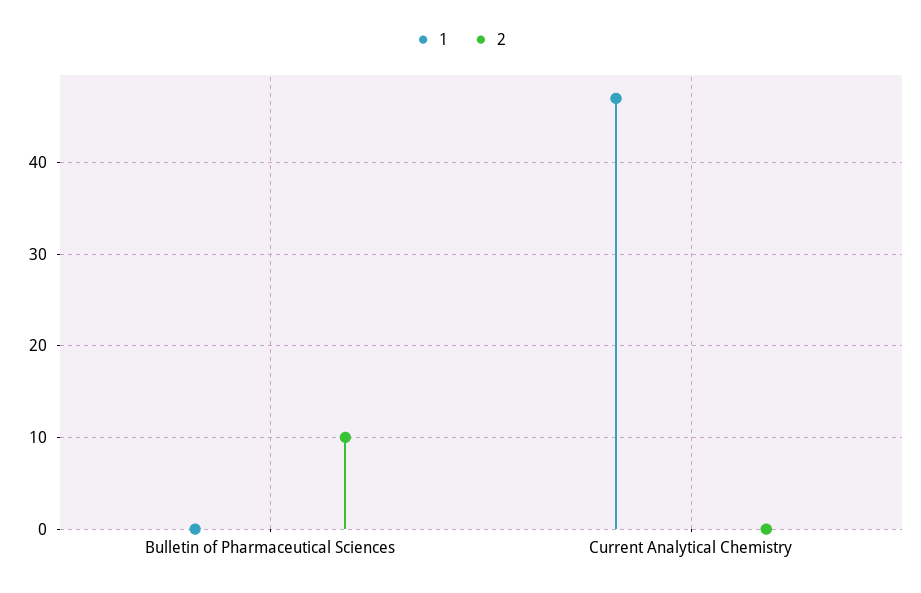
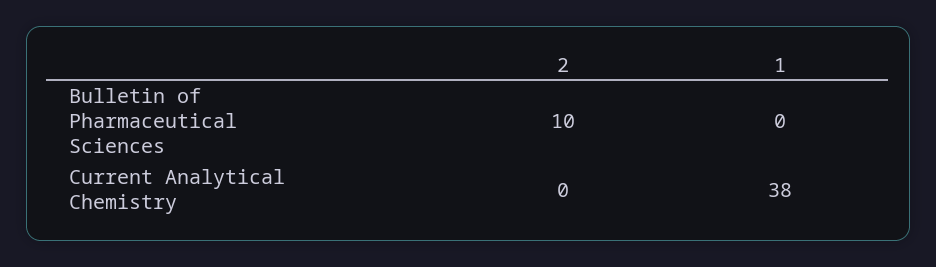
  {
    "1": {
      "Bulletin of Pharmaceutical Sciences": 0,
-     "Current Analytical Chemistry": 47
+     "Current Analytical Chemistry": 38
    },
    "2": {
      "Bulletin of Pharmaceutical Sciences": 10,
      "Current Analytical Chemistry": 0
    }
  }

